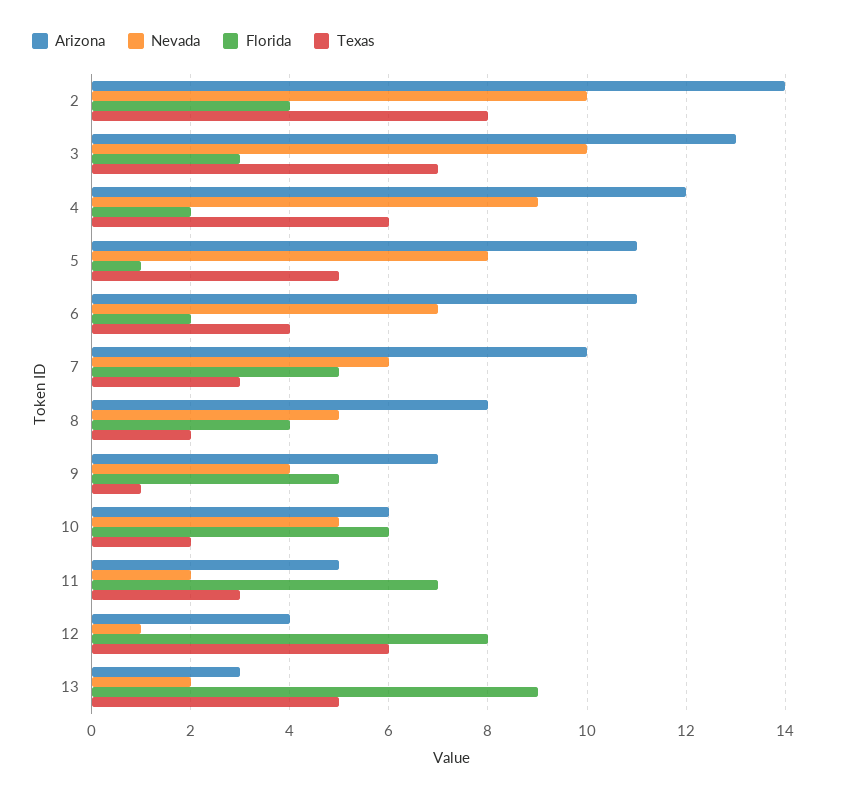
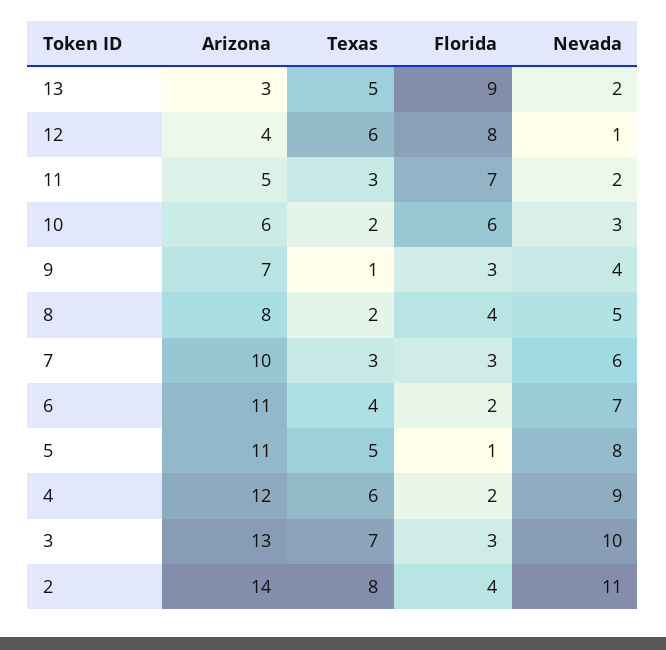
  {
    "Arizona": {
      "2": 14,
      "3": 13,
      "4": 12,
      "5": 11,
      "6": 11,
      "7": 10,
      "8": 8,
      "9": 7,
      "10": 6,
      "11": 5,
      "12": 4,
      "13": 3
    },
    "Nevada": {
-     "2": 10,
+     "2": 11,
      "3": 10,
      "4": 9,
      "5": 8,
      "6": 7,
      "7": 6,
      "8": 5,
      "9": 4,
-     "10": 5,
+     "10": 3,
      "11": 2,
      "12": 1,
      "13": 2
    },
    "Florida": {
      "2": 4,
      "3": 3,
      "4": 2,
      "5": 1,
      "6": 2,
-     "7": 5,
+     "7": 3,
      "8": 4,
-     "9": 5,
+     "9": 3,
      "10": 6,
      "11": 7,
      "12": 8,
      "13": 9
    },
    "Texas": {
      "2": 8,
      "3": 7,
      "4": 6,
      "5": 5,
      "6": 4,
      "7": 3,
      "8": 2,
      "9": 1,
      "10": 2,
      "11": 3,
      "12": 6,
      "13": 5
    }
  }

